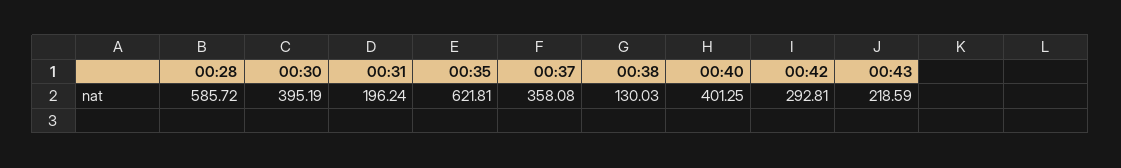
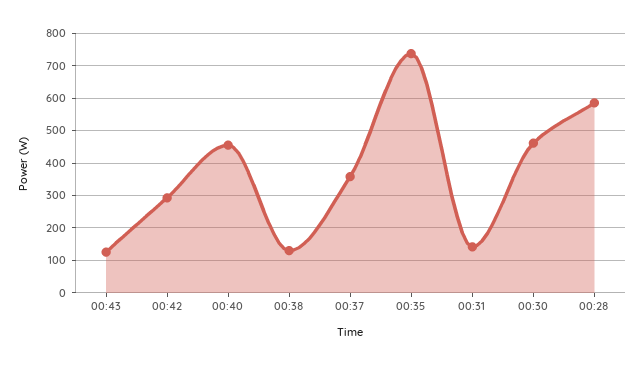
  {
    "00:28": 585.72,
-   "00:30": 395.19,
+   "00:30": 460,
-   "00:31": 196.24,
+   "00:31": 140,
-   "00:35": 621.81,
+   "00:35": 740,
    "00:37": 358.08,
    "00:38": 130.03,
-   "00:40": 401.25,
+   "00:40": 460,
    "00:42": 292.81,
-   "00:43": 218.59
+   "00:43": 120
  }

